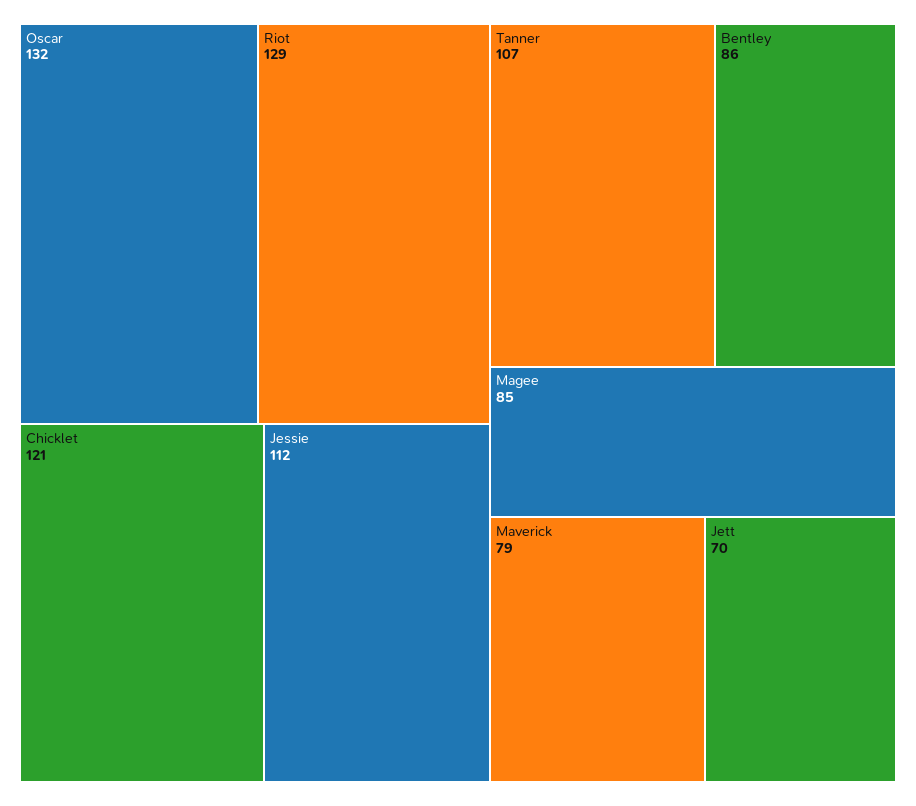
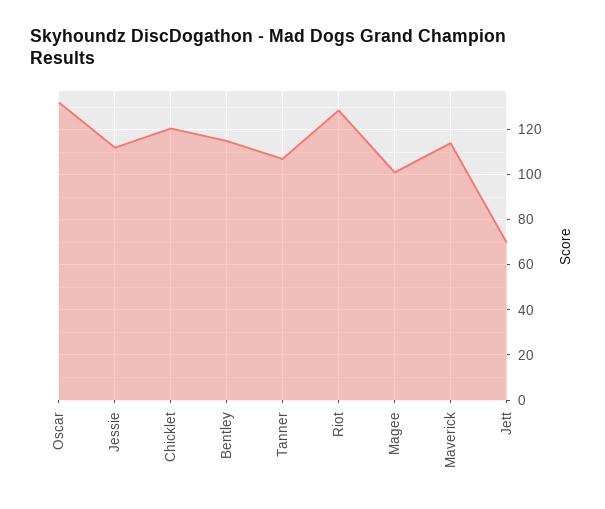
  {
    "Oscar": 132,
    "Riot": 129,
    "Chicklet": 121,
    "Jessie": 112,
    "Tanner": 107,
-   "Bentley": 86,
+   "Bentley": 115,
-   "Magee": 85,
+   "Magee": 100,
-   "Maverick": 79,
+   "Maverick": 115,
    "Jett": 70
  }

